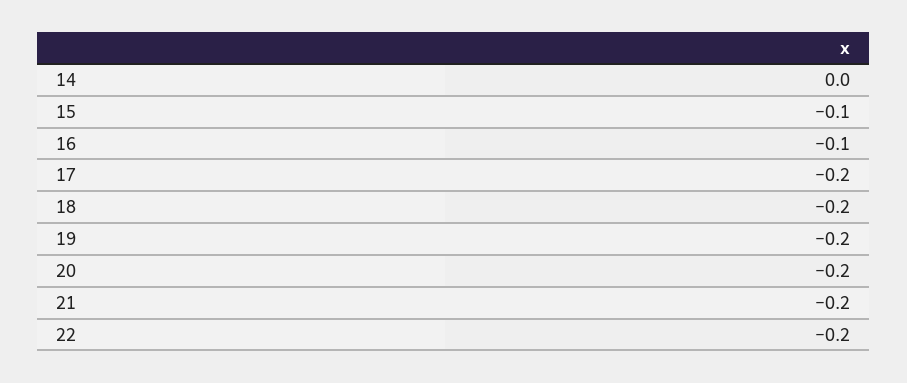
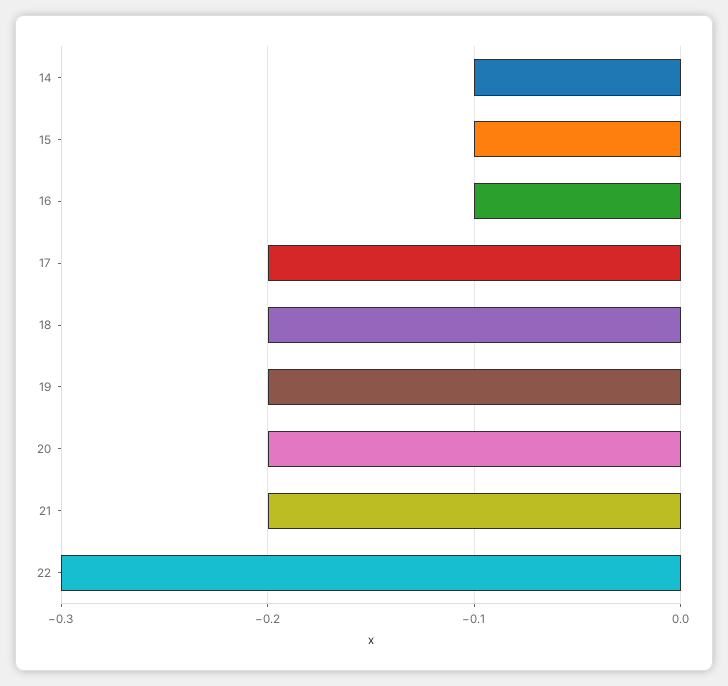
  {
-   "14": 0,
+   "14": -0.1,
    "15": -0.1,
    "16": -0.1,
    "17": -0.2,
    "18": -0.2,
    "19": -0.2,
    "20": -0.2,
    "21": -0.2,
-   "22": -0.2
+   "22": -0.3
  }

